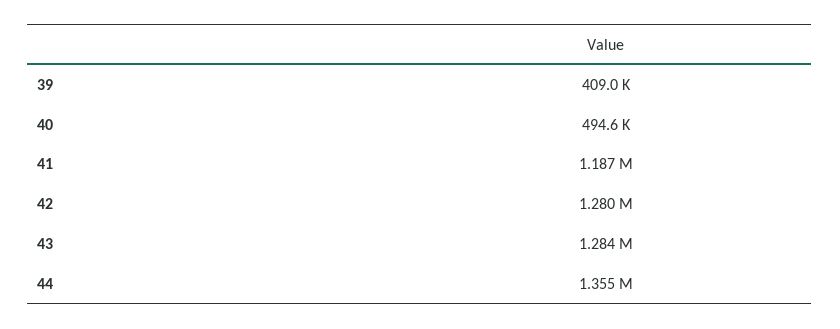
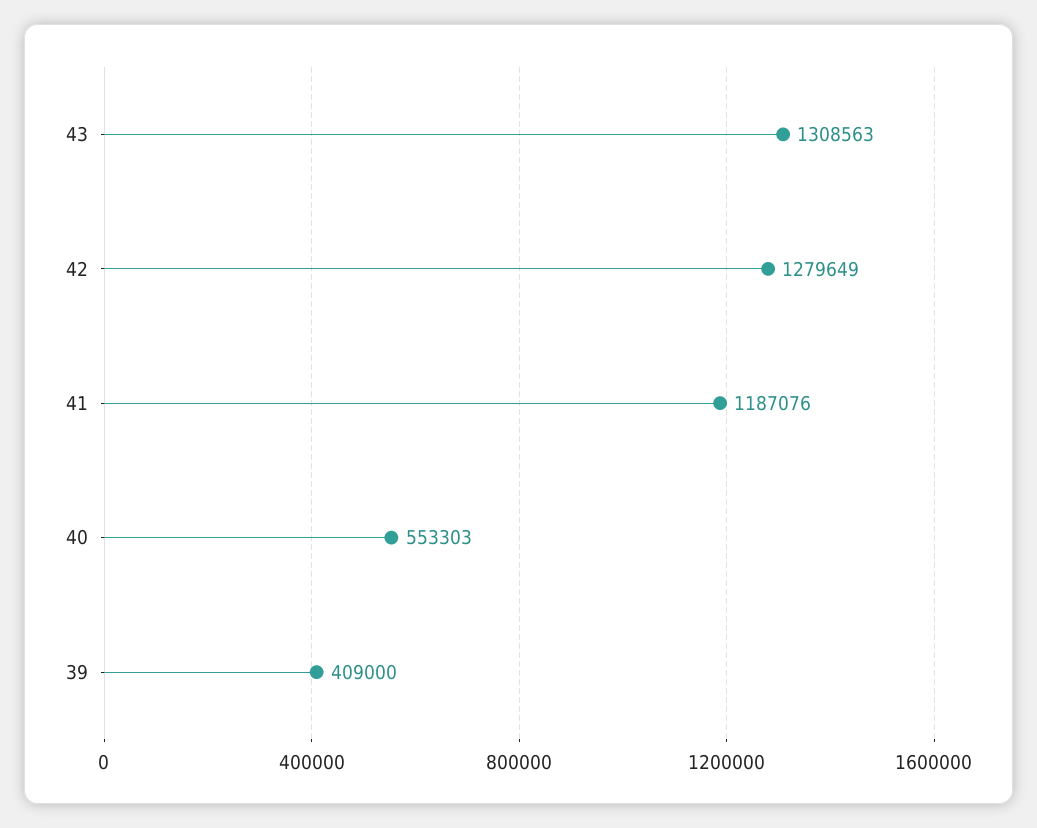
  {
    "39": 409000,
-   "40": 494600,
+   "40": 553303,
    "41": 1187076,
    "42": 1279649,
-   "43": 1284000,
+   "43": 1308563
-   "44": 1355000
  }

